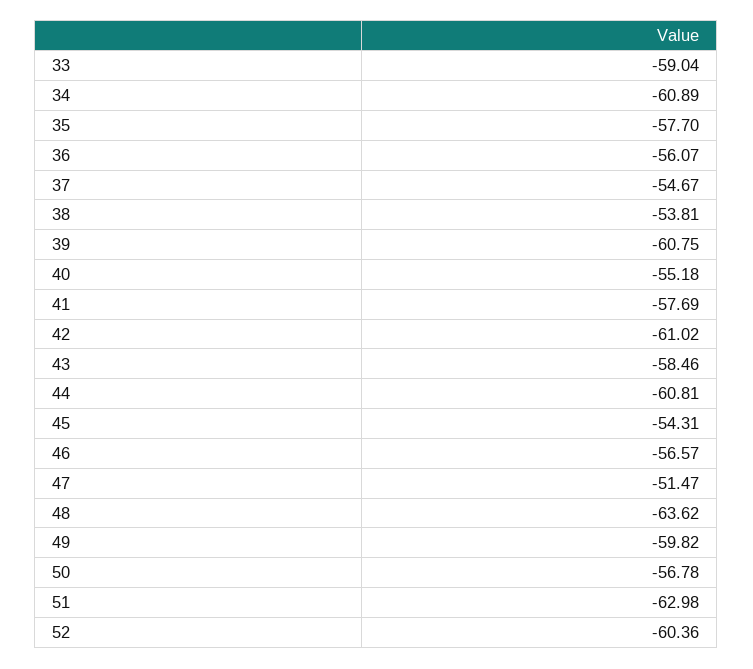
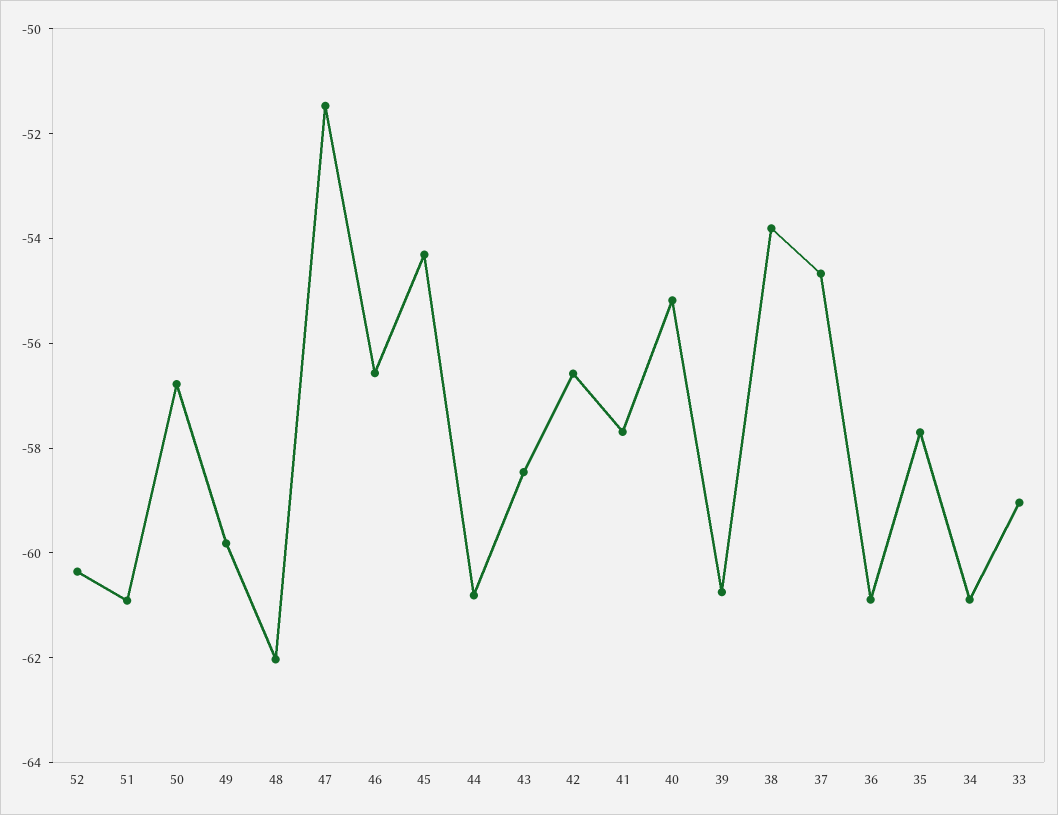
  {
    "33": -59.04,
    "34": -60.89,
    "35": -57.7,
-   "36": -56.07,
+   "36": -61,
    "37": -54.67,
    "38": -53.81,
    "39": -60.75,
    "40": -55.18,
    "41": -57.69,
-   "42": -61.02,
+   "42": -56.5,
    "43": -58.46,
    "44": -60.81,
    "45": -54.31,
    "46": -56.57,
    "47": -51.47,
-   "48": -63.62,
+   "48": -62,
    "49": -59.82,
    "50": -56.78,
-   "51": -62.98,
+   "51": -61,
    "52": -60.36
  }

